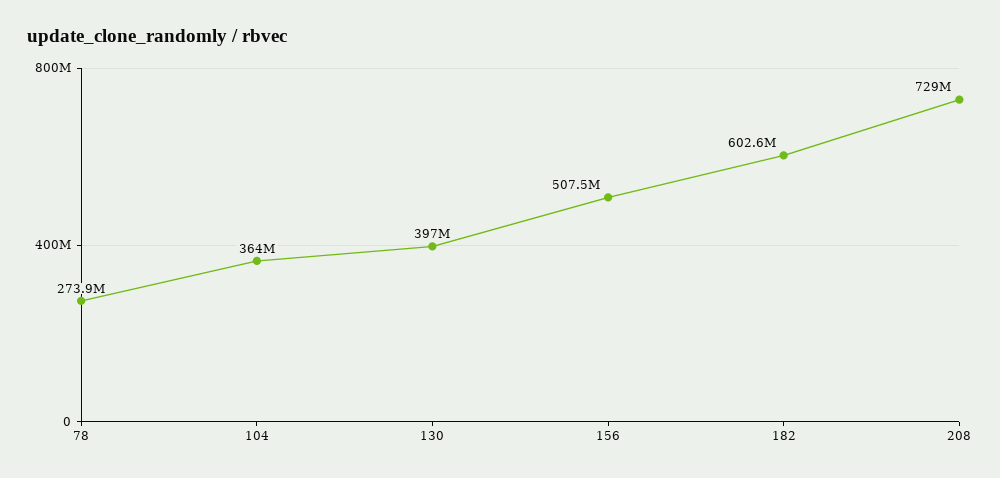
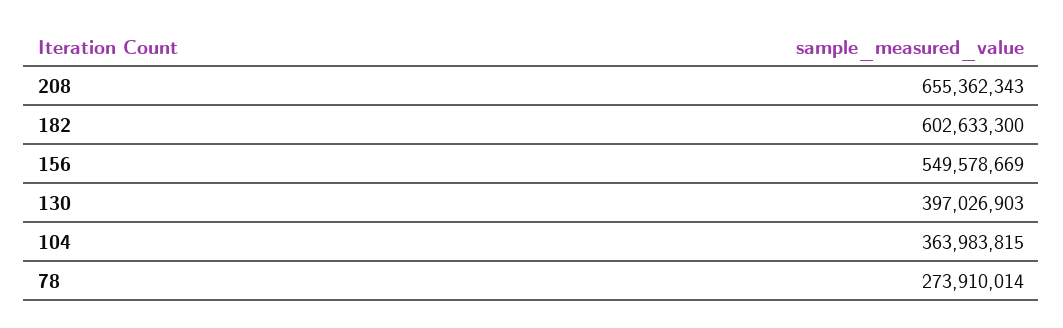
  {
    "78": 273910014,
    "104": 363983815,
    "130": 397026903,
-   "156": 507500000,
+   "156": 549578669,
    "182": 602633300,
-   "208": 729000000
+   "208": 655362343
  }

